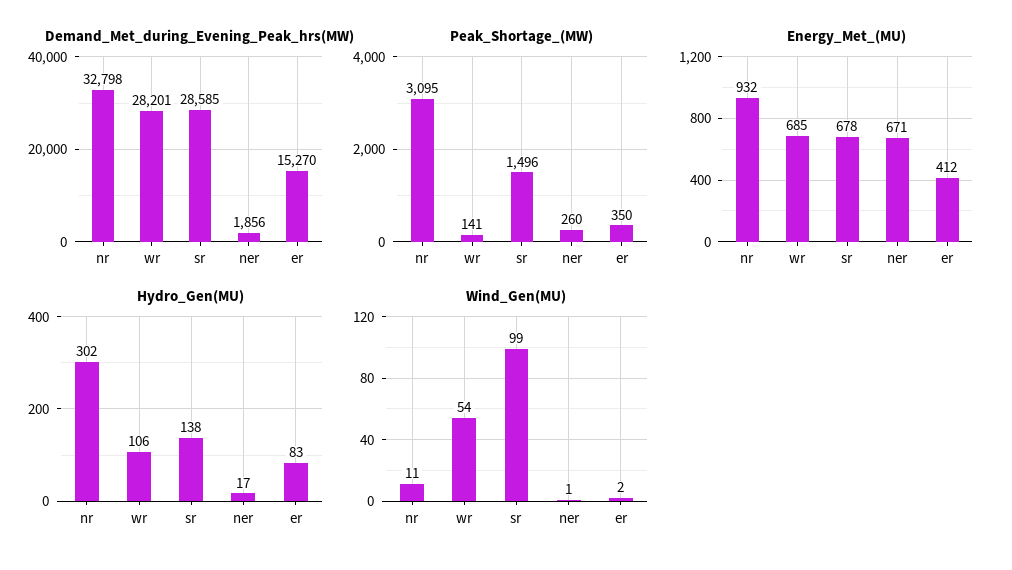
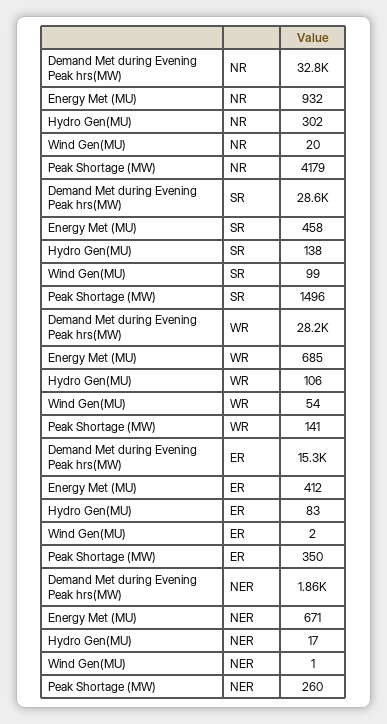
  {
    "Demand_Met_during_Evening_Peak_hrs(MW)": {
      "nr": 32798,
      "wr": 28201,
      "sr": 28585,
      "ner": 1856,
      "er": 15270
    },
    "Peak_Shortage_(MW)": {
-     "nr": 3095,
+     "nr": 4179,
      "wr": 141,
      "sr": 1496,
      "ner": 260,
      "er": 350
    },
    "Energy_Met_(MU)": {
      "nr": 932,
      "wr": 685,
-     "sr": 678,
+     "sr": 458,
      "ner": 671,
      "er": 412
    },
    "Hydro_Gen(MU)": {
      "nr": 302,
      "wr": 106,
      "sr": 138,
      "ner": 17,
      "er": 83
    },
    "Wind_Gen(MU)": {
-     "nr": 11,
+     "nr": 20,
      "wr": 54,
      "sr": 99,
      "ner": 1,
      "er": 2
    }
  }

